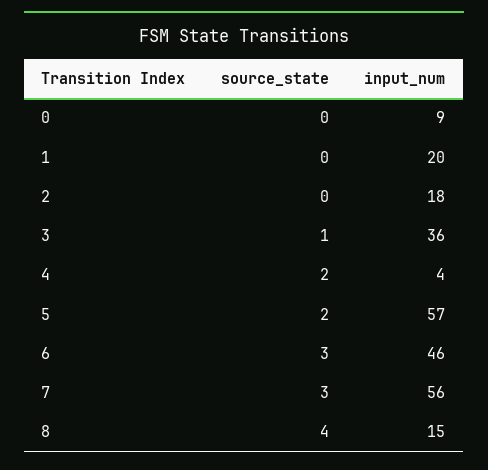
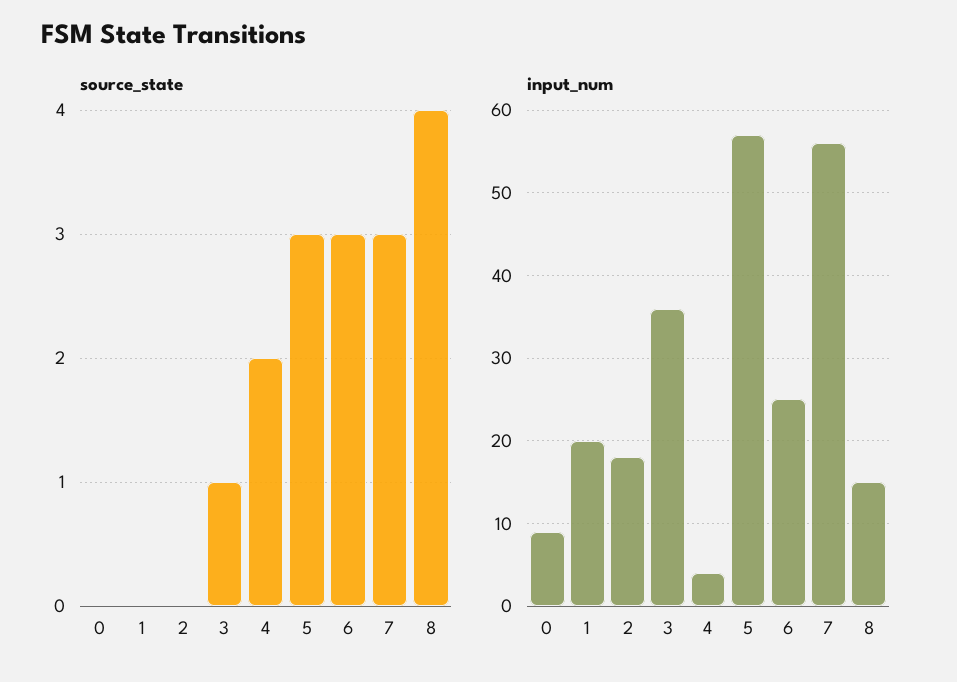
  {
    "source_state": {
      "0": 0,
      "1": 0,
      "2": 0,
      "3": 1,
      "4": 2,
-     "5": 2,
+     "5": 3,
      "6": 3,
      "7": 3,
      "8": 4
    },
    "input_num": {
      "0": 9,
      "1": 20,
      "2": 18,
      "3": 36,
      "4": 4,
      "5": 57,
-     "6": 46,
+     "6": 25,
      "7": 56,
      "8": 15
    }
  }

